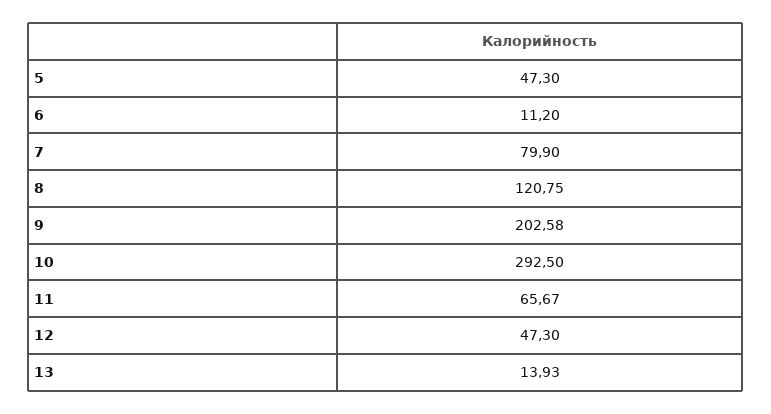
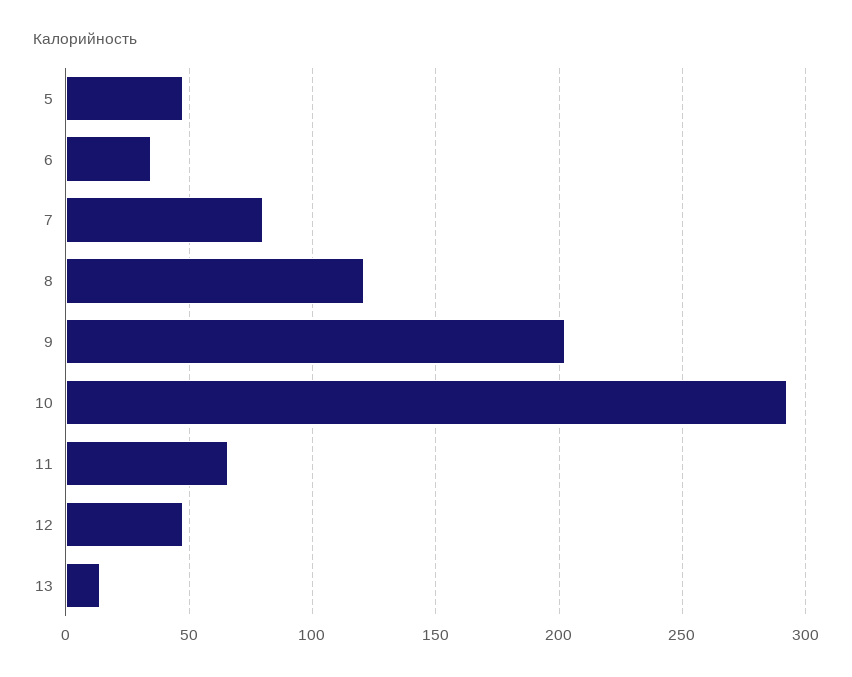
  {
    "5": 47.3,
-   "6": 11.2,
+   "6": 35,
    "7": 79.9,
    "8": 120.75,
    "9": 202.58,
    "10": 292.5,
    "11": 65.67,
    "12": 47.3,
    "13": 13.93
  }

